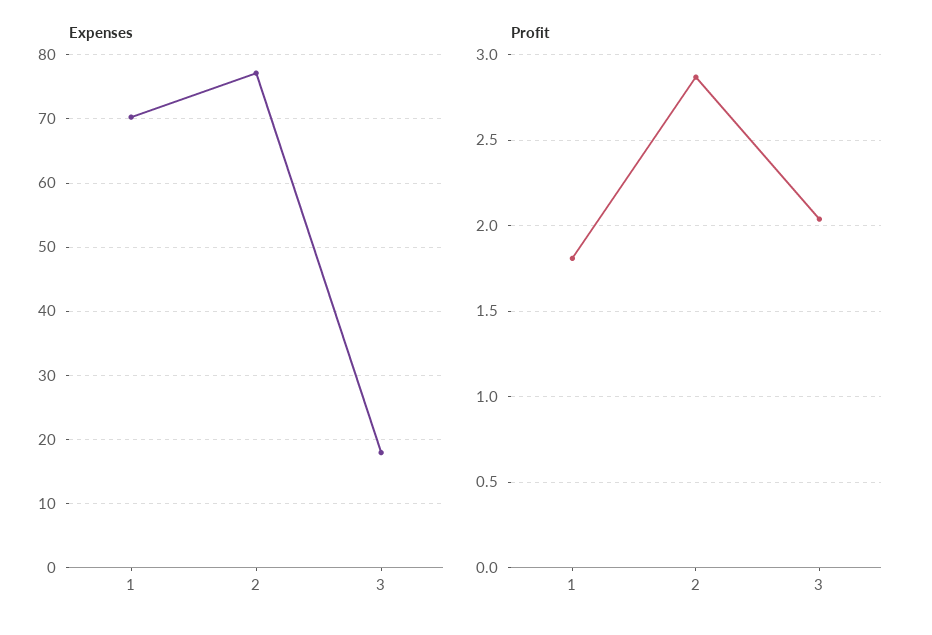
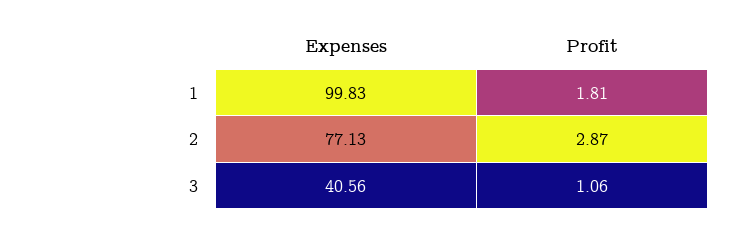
  {
    "Expenses": {
-     "1": 70,
+     "1": 99.83,
      "2": 77.13,
-     "3": 18
+     "3": 40.56
    },
    "Profit": {
      "1": 1.81,
      "2": 2.87,
-     "3": 2.05
+     "3": 1.06
    }
  }

